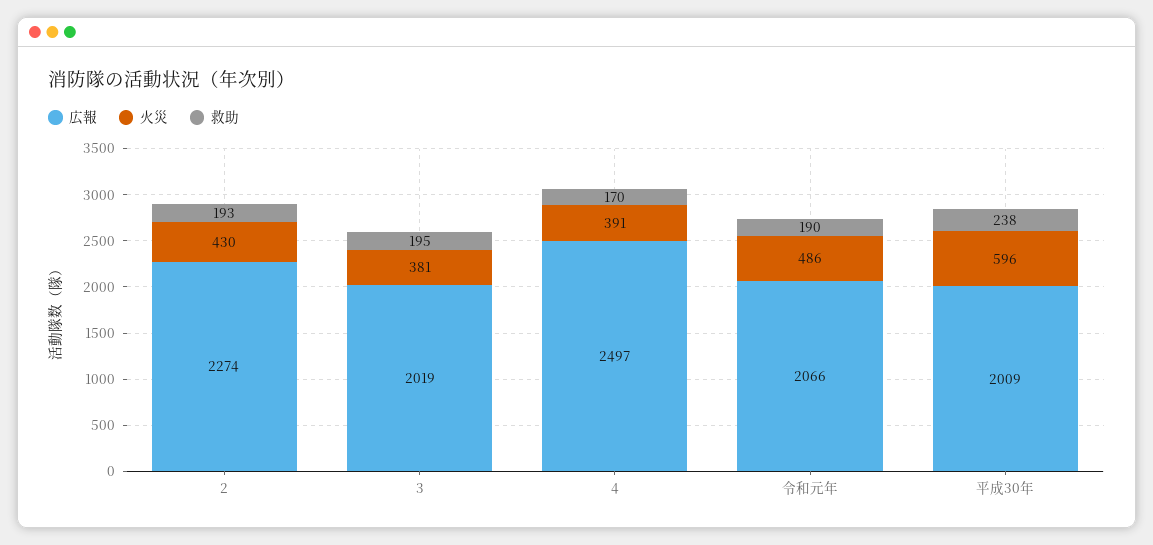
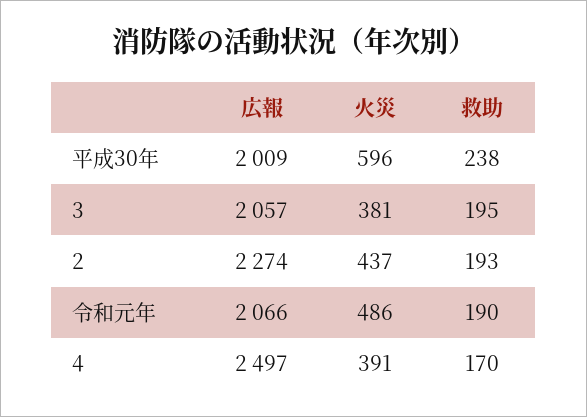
  {
    "広報": {
      "2": 2274,
-     "3": 2019,
+     "3": 2057,
      "4": 2497,
      "令和元年": 2066,
      "平成30年": 2009
    },
    "火災": {
-     "2": 430,
+     "2": 437,
      "3": 381,
      "4": 391,
      "令和元年": 486,
      "平成30年": 596
    },
    "救助": {
      "2": 193,
      "3": 195,
      "4": 170,
      "令和元年": 190,
      "平成30年": 238
    }
  }

